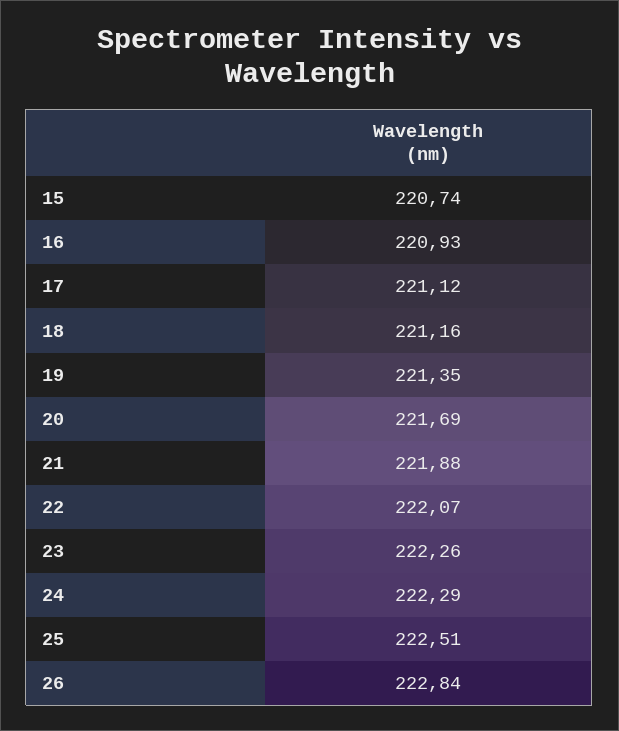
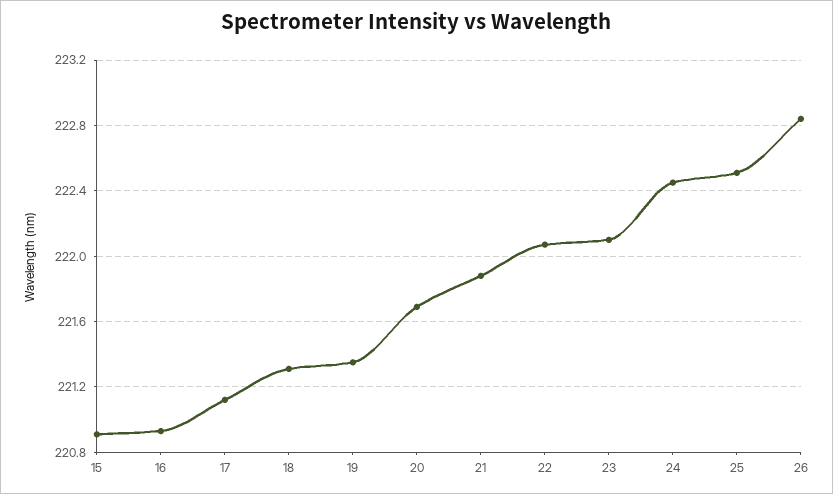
  {
-   "15": 220.74,
+   "15": 220.9,
    "16": 220.93,
    "17": 221.12,
-   "18": 221.16,
+   "18": 221.3,
    "19": 221.35,
    "20": 221.69,
    "21": 221.88,
    "22": 222.07,
-   "23": 222.26,
+   "23": 222.1,
-   "24": 222.29,
+   "24": 222.45,
    "25": 222.51,
    "26": 222.84
  }

